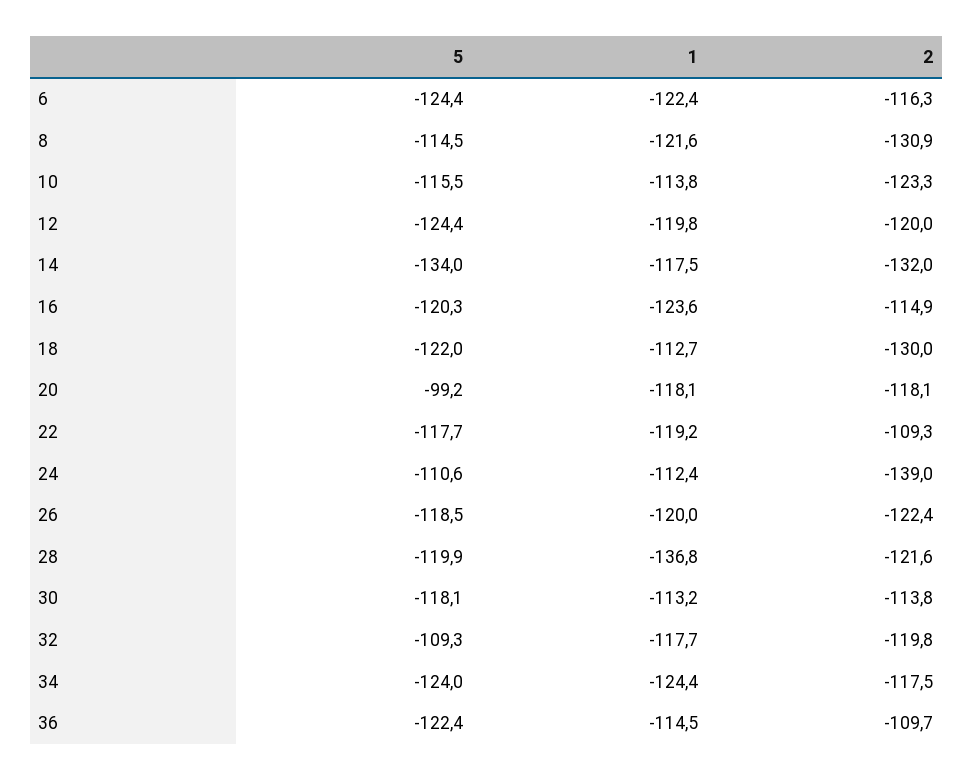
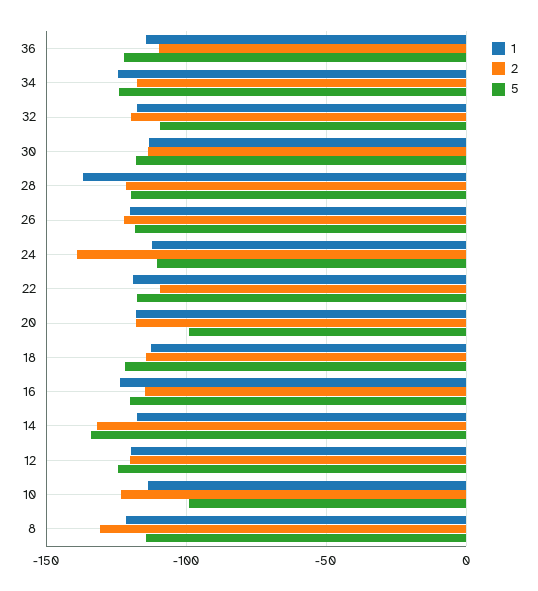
  {
    "5": {
-     "6": -124.4,
      "8": -114.5,
-     "10": -115.5,
+     "10": -100,
      "12": -124.4,
      "14": -134,
      "16": -120.3,
      "18": -122,
      "20": -99.2,
      "22": -117.7,
      "24": -110.6,
      "26": -118.5,
      "28": -119.9,
      "30": -118.1,
      "32": -109.3,
      "34": -124,
      "36": -122.4
    },
    "1": {
-     "6": -122.4,
      "8": -121.6,
      "10": -113.8,
      "12": -119.8,
      "14": -117.5,
      "16": -123.6,
      "18": -112.7,
      "20": -118.1,
      "22": -119.2,
      "24": -112.4,
      "26": -120,
      "28": -136.8,
      "30": -113.2,
      "32": -117.7,
      "34": -124.4,
      "36": -114.5
    },
    "2": {
-     "6": -116.3,
      "8": -130.9,
      "10": -123.3,
      "12": -120,
      "14": -132,
      "16": -114.9,
-     "18": -130,
+     "18": -115,
      "20": -118.1,
      "22": -109.3,
      "24": -139,
      "26": -122.4,
      "28": -121.6,
      "30": -113.8,
      "32": -119.8,
      "34": -117.5,
      "36": -109.7
    }
  }

